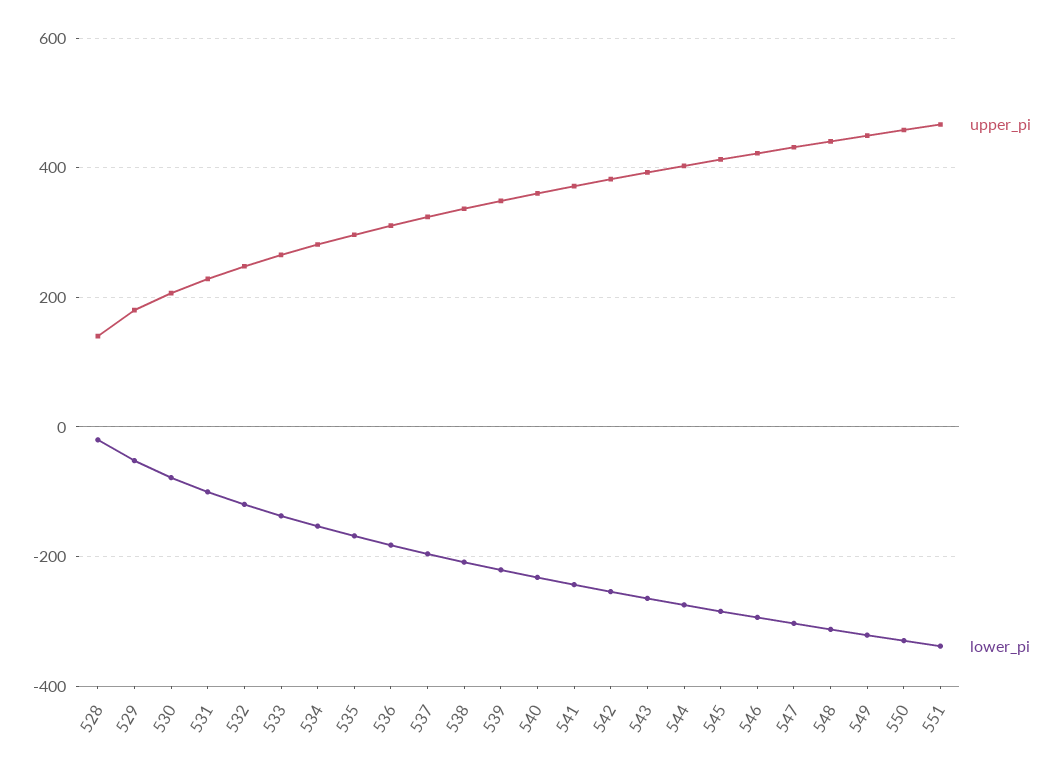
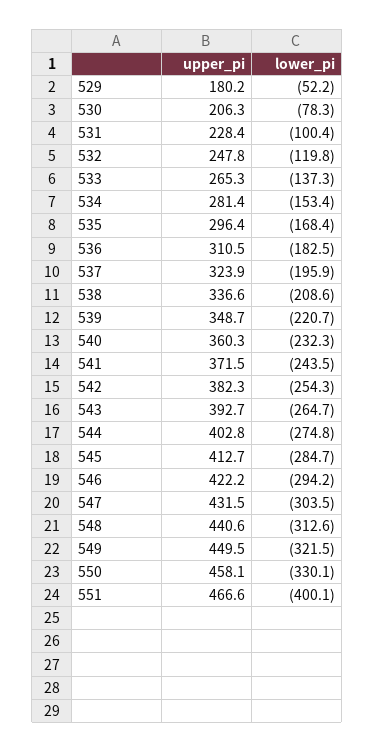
  {
    "upper_pi": {
-     "528": 140,
      "529": 180.2,
      "530": 206.3,
      "531": 228.4,
      "532": 247.8,
      "533": 265.3,
      "534": 281.4,
      "535": 296.4,
      "536": 310.5,
      "537": 323.9,
      "538": 336.6,
      "539": 348.7,
      "540": 360.3,
      "541": 371.5,
      "542": 382.3,
      "543": 392.7,
      "544": 402.8,
      "545": 412.7,
      "546": 422.2,
      "547": 431.5,
      "548": 440.6,
      "549": 449.5,
      "550": 458.1,
      "551": 466.6
    },
    "lower_pi": {
-     "528": -20,
      "529": -52.2,
      "530": -78.3,
      "531": -100.4,
      "532": -119.8,
      "533": -137.3,
      "534": -153.4,
      "535": -168.4,
      "536": -182.5,
      "537": -195.9,
      "538": -208.6,
      "539": -220.7,
      "540": -232.3,
      "541": -243.5,
      "542": -254.3,
      "543": -264.7,
      "544": -274.8,
      "545": -284.7,
      "546": -294.2,
      "547": -303.5,
      "548": -312.6,
      "549": -321.5,
      "550": -330.1,
-     "551": -340
+     "551": -400.1
    }
  }

